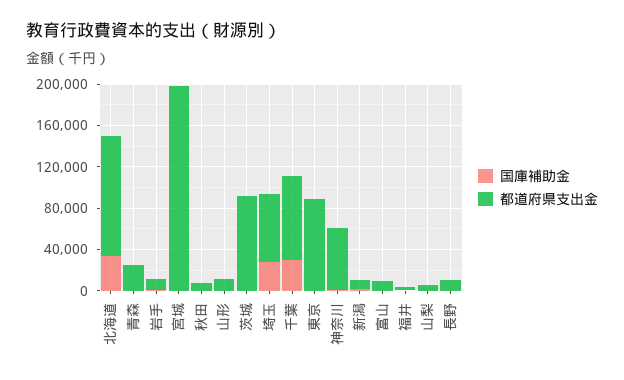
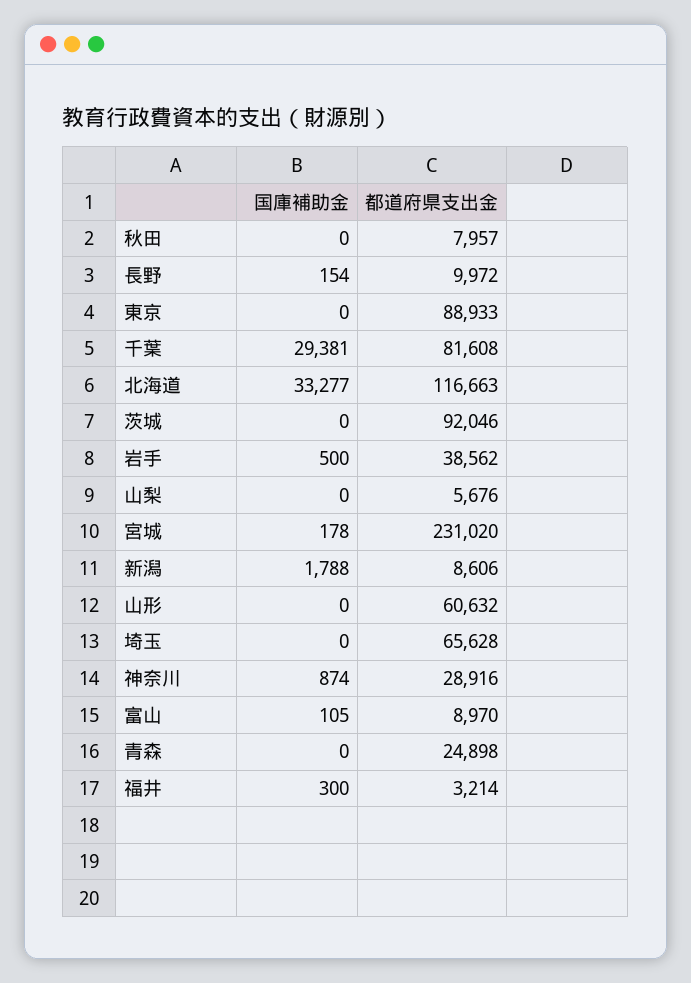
  {
    "国庫補助金": {
      "北海道": 33277,
      "青森": 0,
      "岩手": 500,
      "宮城": 178,
      "秋田": 0,
      "山形": 0,
      "茨城": 0,
-     "埼玉": 30000,
+     "埼玉": 0,
      "千葉": 29381,
      "東京": 0,
      "神奈川": 874,
      "新潟": 1788,
      "富山": 105,
      "福井": 300,
      "山梨": 0,
      "長野": 154
    },
    "都道府県支出金": {
      "北海道": 116663,
      "青森": 24898,
-     "岩手": 10000,
+     "岩手": 38562,
-     "宮城": 200000,
+     "宮城": 231020,
      "秋田": 7957,
-     "山形": 10000,
+     "山形": 60632,
      "茨城": 92046,
      "埼玉": 65628,
      "千葉": 81608,
      "東京": 88933,
-     "神奈川": 60000,
+     "神奈川": 28916,
      "新潟": 8606,
      "富山": 8970,
      "福井": 3214,
      "山梨": 5676,
      "長野": 9972
    }
  }

